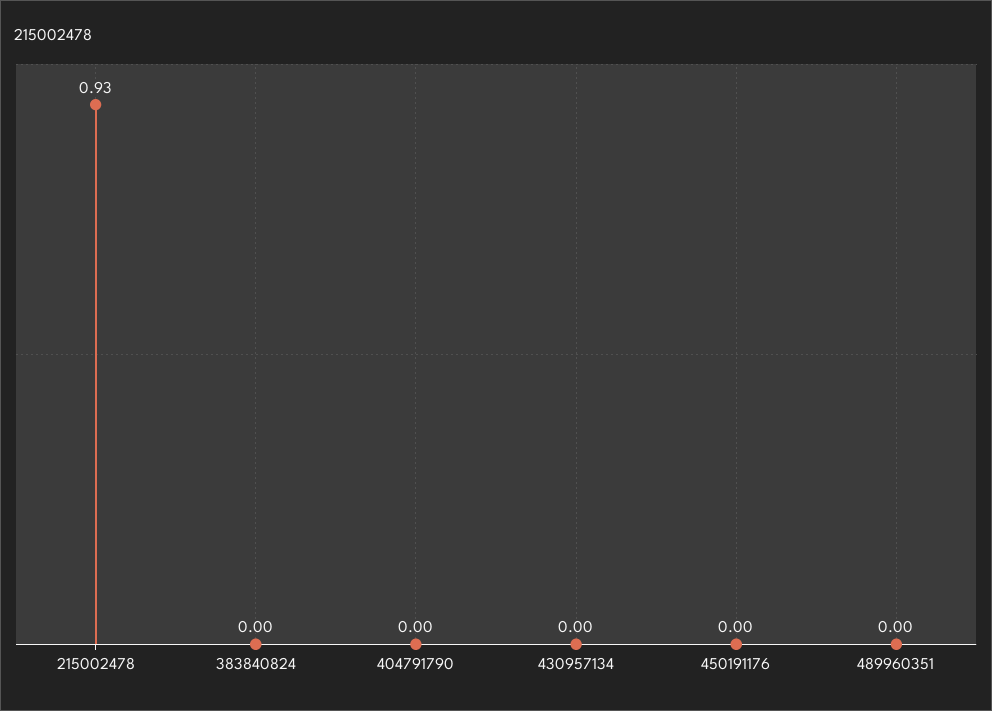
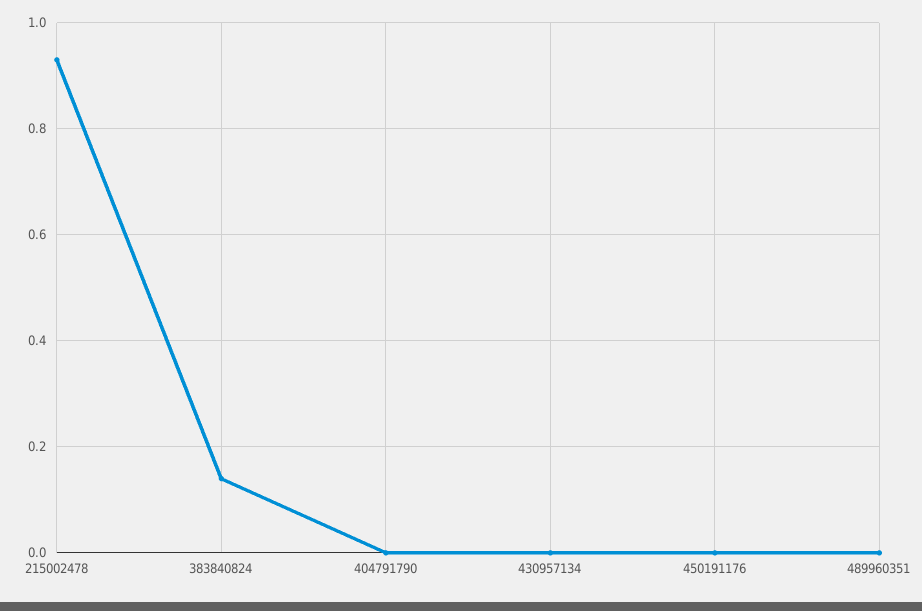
  {
    "215002478": 0.93,
-   "383840824": 0,
+   "383840824": 0.15,
    "404791790": 0,
    "430957134": 0,
    "450191176": 0,
    "489960351": 0
  }

